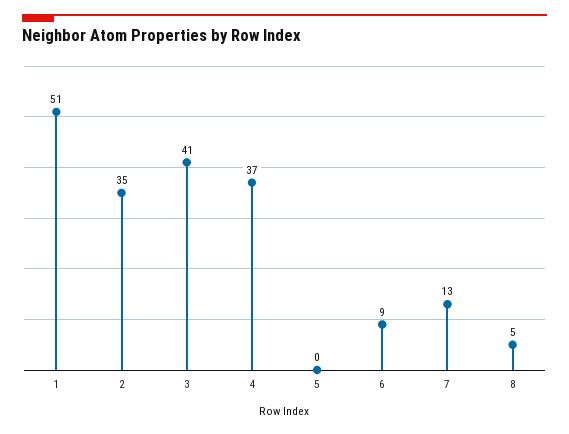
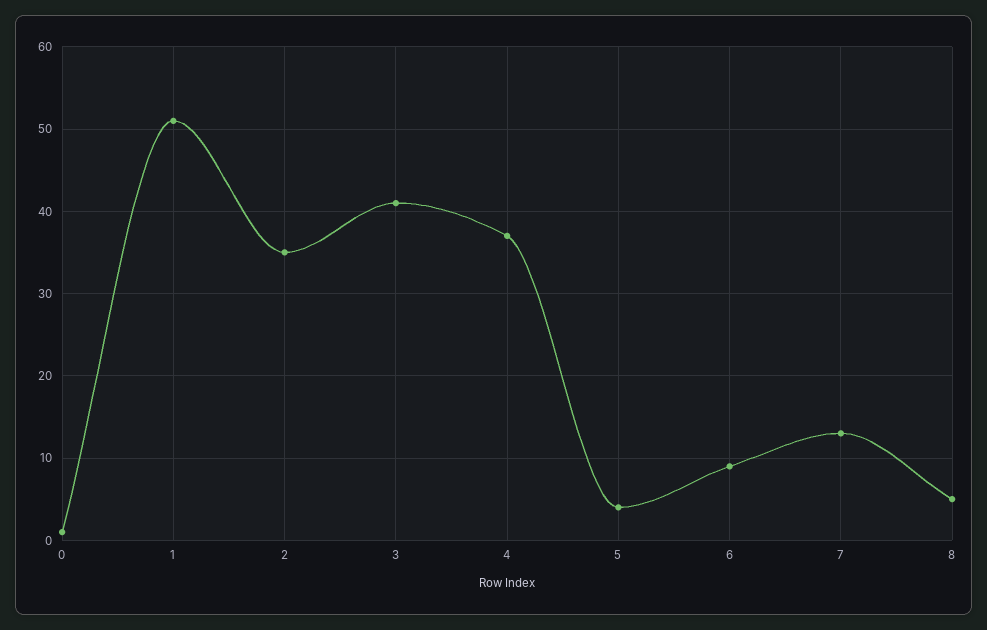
  {
    "1": 51,
    "2": 35,
    "3": 41,
    "4": 37,
-   "5": 0,
+   "5": 4,
    "6": 9,
    "7": 13,
-   "8": 5
+   "8": 5,
+   "0": 1
  }

